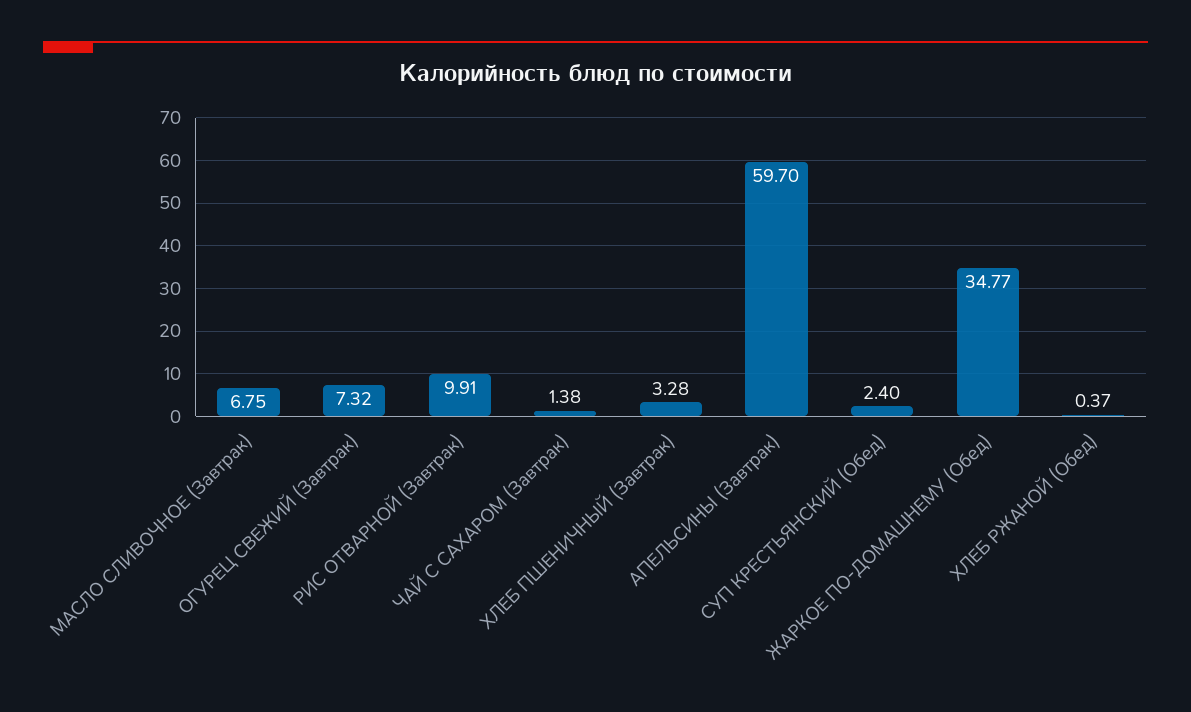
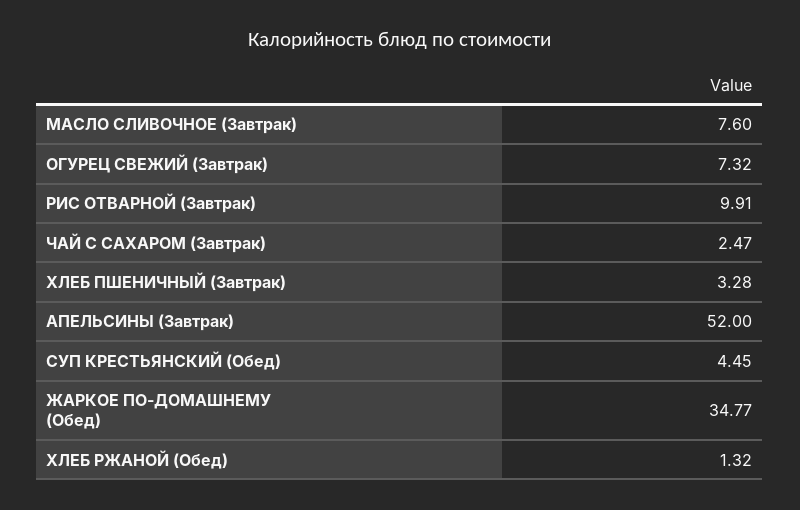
  {
-   "МАСЛО СЛИВОЧНОЕ (Завтрак)": 6.75,
+   "МАСЛО СЛИВОЧНОЕ (Завтрак)": 7.6,
    "ОГУРЕЦ СВЕЖИЙ (Завтрак)": 7.32,
    "РИС ОТВАРНОЙ (Завтрак)": 9.91,
-   "ЧАЙ С САХАРОМ (Завтрак)": 1.38,
+   "ЧАЙ С САХАРОМ (Завтрак)": 2.47,
    "ХЛЕБ ПШЕНИЧНЫЙ (Завтрак)": 3.28,
-   "АПЕЛЬСИНЫ (Завтрак)": 59.7,
+   "АПЕЛЬСИНЫ (Завтрак)": 52,
-   "СУП КРЕСТЬЯНСКИЙ (Обед)": 2.4,
+   "СУП КРЕСТЬЯНСКИЙ (Обед)": 4.45,
    "ЖАРКОЕ ПО-ДОМАШНЕМУ (Обед)": 34.77,
-   "ХЛЕБ РЖАНОЙ (Обед)": 0.37
+   "ХЛЕБ РЖАНОЙ (Обед)": 1.32
  }

